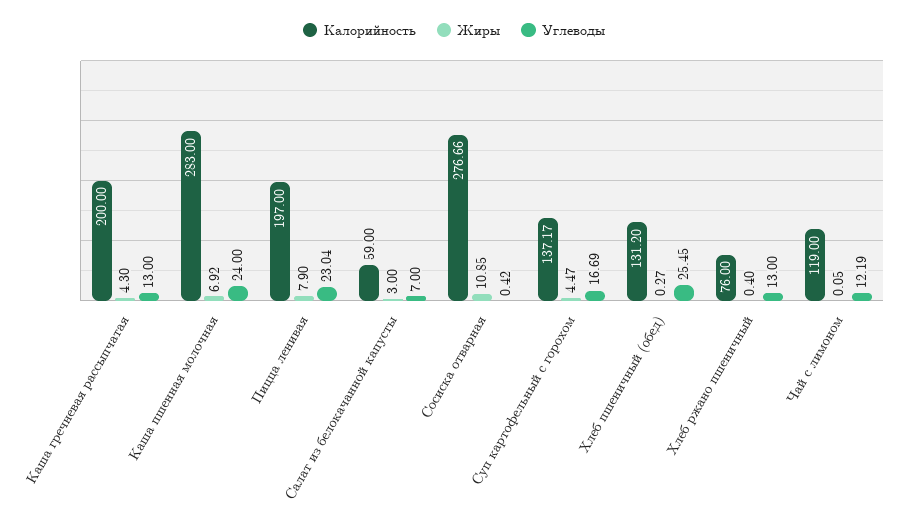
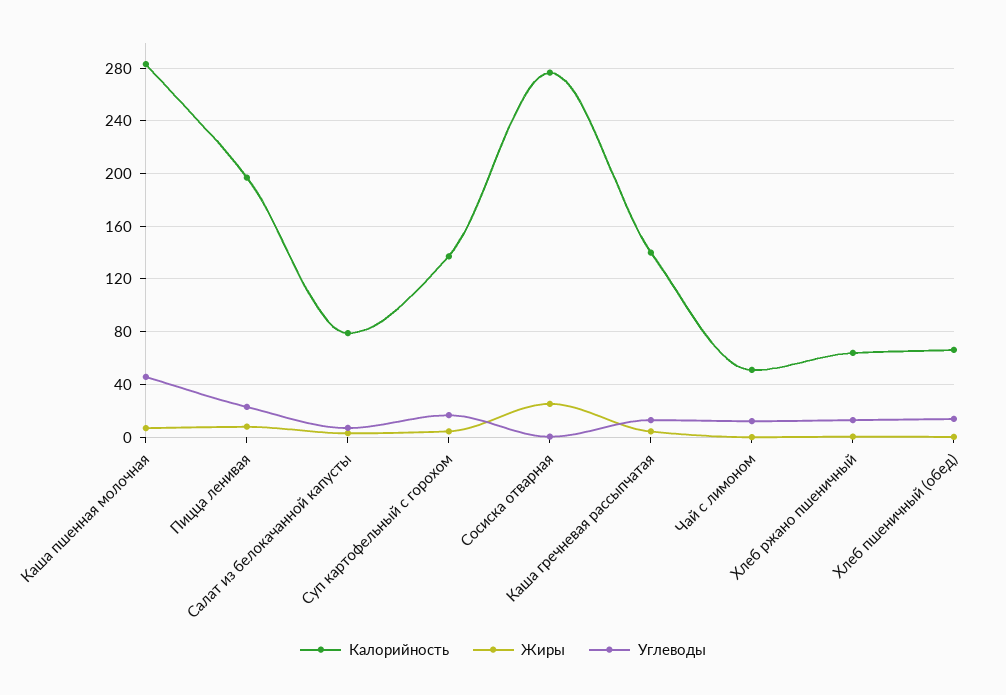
  {
    "Калорийность": {
-     "Каша гречневая рассыпчатая": 200,
+     "Каша гречневая рассыпчатая": 140,
      "Каша пшенная молочная": 283,
      "Пицца ленивая": 197,
-     "Салат из белокачанной капусты": 59,
+     "Салат из белокачанной капусты": 80,
      "Сосиска отварная": 276.66,
      "Суп картофельный с горохом": 137.17,
-     "Хлеб пшеничный (обед)": 131.2,
+     "Хлеб пшеничный (обед)": 65,
-     "Хлеб ржано пшеничный": 76,
+     "Хлеб ржано пшеничный": 65,
-     "Чай с лимоном": 119
+     "Чай с лимоном": 50
    },
    "Жиры": {
      "Каша гречневая рассыпчатая": 4.3,
      "Каша пшенная молочная": 6.92,
      "Пицца ленивая": 7.9,
      "Салат из белокачанной капусты": 3,
-     "Сосиска отварная": 10.85,
+     "Сосиска отварная": 25,
      "Суп картофельный с горохом": 4.47,
      "Хлеб пшеничный (обед)": 0.27,
      "Хлеб ржано пшеничный": 0.4,
      "Чай с лимоном": 0.05
    },
    "Углеводы": {
      "Каша гречневая рассыпчатая": 13,
-     "Каша пшенная молочная": 24,
+     "Каша пшенная молочная": 45,
      "Пицца ленивая": 23.04,
      "Салат из белокачанной капусты": 7,
      "Сосиска отварная": 0.42,
      "Суп картофельный с горохом": 16.69,
-     "Хлеб пшеничный (обед)": 25.45,
+     "Хлеб пшеничный (обед)": 15,
      "Хлеб ржано пшеничный": 13,
      "Чай с лимоном": 12.19
    }
  }

